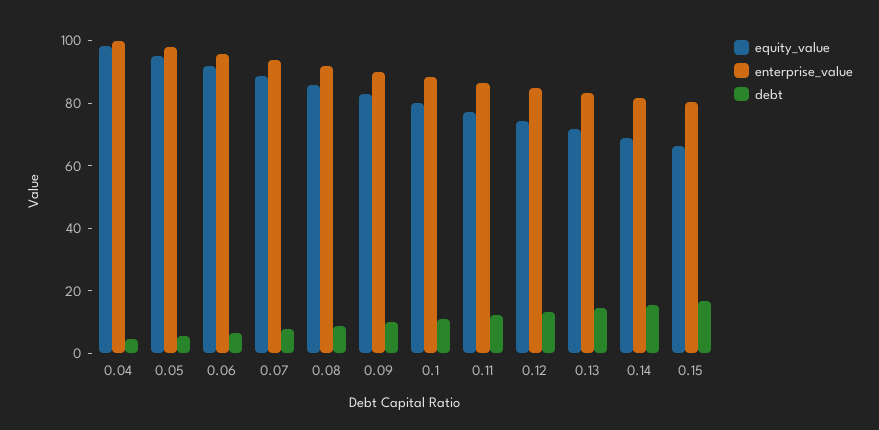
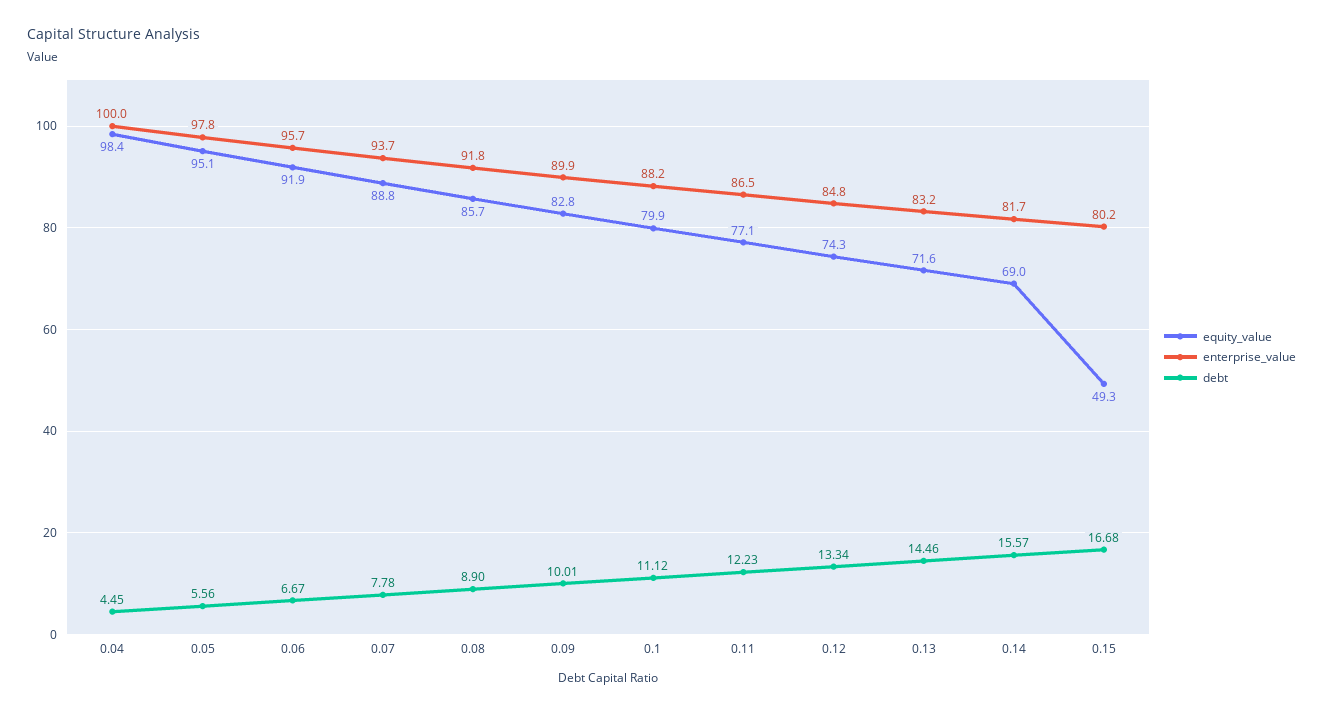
  {
    "equity_value": {
      "0.04": 98.4,
      "0.05": 95.1,
      "0.06": 91.9,
      "0.07": 88.8,
      "0.08": 85.7,
      "0.09": 82.8,
      "0.1": 79.9,
      "0.11": 77.1,
      "0.12": 74.3,
      "0.13": 71.6,
      "0.14": 69,
-     "0.15": 65
+     "0.15": 49.3
    },
    "enterprise_value": {
      "0.04": 100,
      "0.05": 97.8,
      "0.06": 95.7,
      "0.07": 93.7,
      "0.08": 91.8,
      "0.09": 89.9,
      "0.1": 88.2,
      "0.11": 86.5,
      "0.12": 84.8,
      "0.13": 83.2,
      "0.14": 81.7,
      "0.15": 80.2
    },
    "debt": {
      "0.04": 4.45,
      "0.05": 5.56,
      "0.06": 6.67,
      "0.07": 7.78,
      "0.08": 8.9,
      "0.09": 10.01,
      "0.1": 11.12,
      "0.11": 12.23,
      "0.12": 13.34,
      "0.13": 14.46,
      "0.14": 15.57,
      "0.15": 16.68
    }
  }

